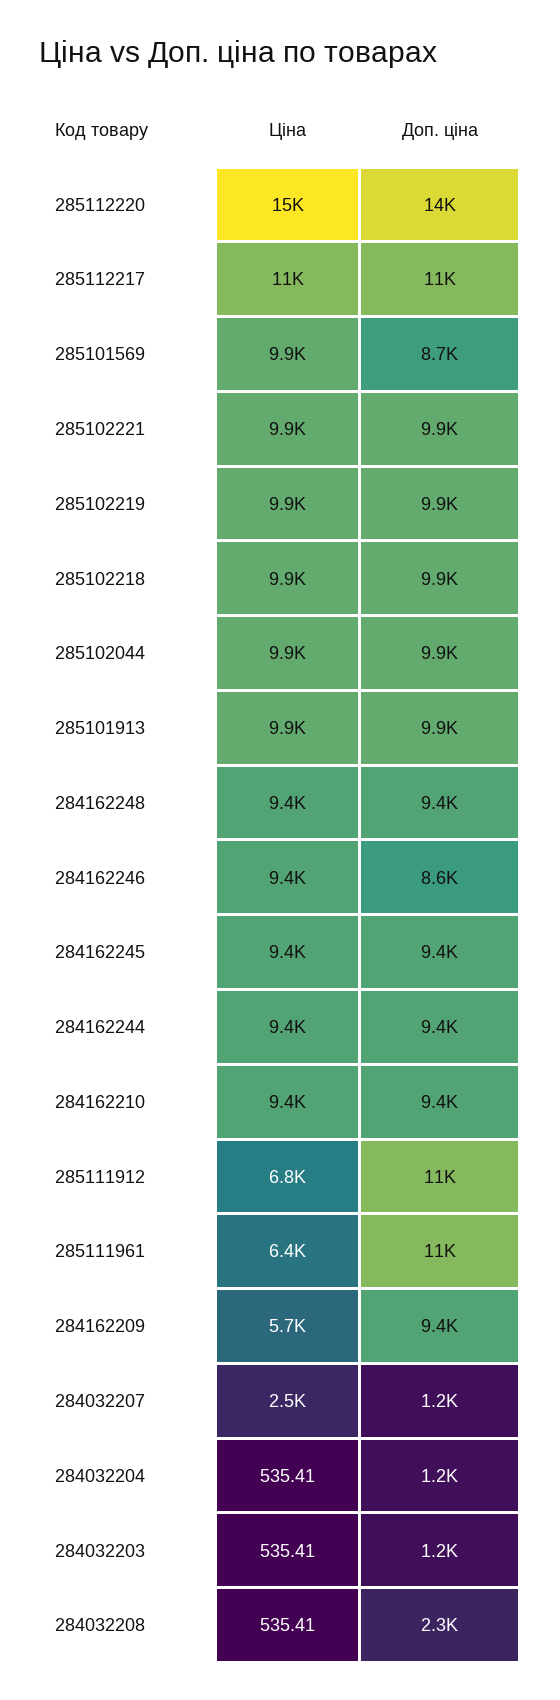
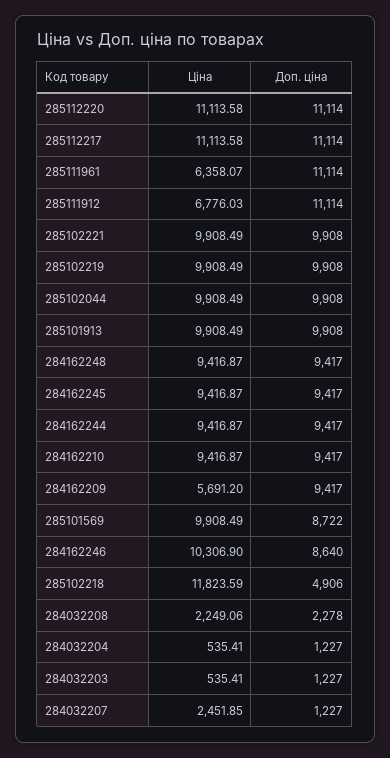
  {
    "Ціна": {
-     "285112220": 15000,
+     "285112220": 11113.58,
      "285112217": 11113.58,
      "285101569": 9908.49,
      "285102221": 9908.49,
      "285102219": 9908.49,
-     "285102218": 9900,
+     "285102218": 11823.59,
      "285102044": 9908.49,
      "285101913": 9908.49,
      "284162248": 9416.87,
-     "284162246": 9400,
+     "284162246": 10306.9,
      "284162245": 9416.87,
      "284162244": 9416.87,
      "284162210": 9416.87,
      "285111912": 6776.03,
      "285111961": 6358.07,
      "284162209": 5691.2,
      "284032207": 2451.85,
      "284032204": 535.41,
      "284032203": 535.41,
-     "284032208": 535.41
+     "284032208": 2249.06
    },
    "Доп. ціна": {
-     "285112220": 14000,
+     "285112220": 11114,
      "285112217": 11114,
      "285101569": 8722,
      "285102221": 9908,
      "285102219": 9908,
-     "285102218": 9900,
+     "285102218": 4906,
      "285102044": 9908,
      "285101913": 9908,
      "284162248": 9417,
      "284162246": 8640,
      "284162245": 9417,
      "284162244": 9417,
      "284162210": 9417,
      "285111912": 11114,
      "285111961": 11114,
      "284162209": 9417,
      "284032207": 1227,
      "284032204": 1227,
      "284032203": 1227,
      "284032208": 2278
    }
  }

